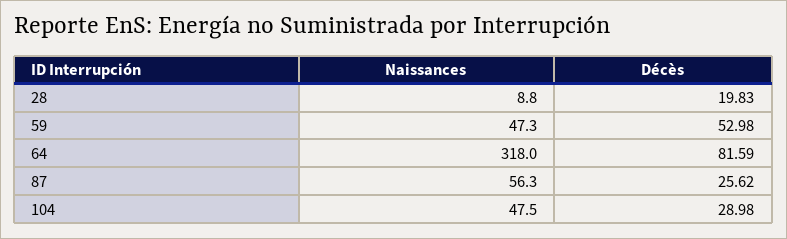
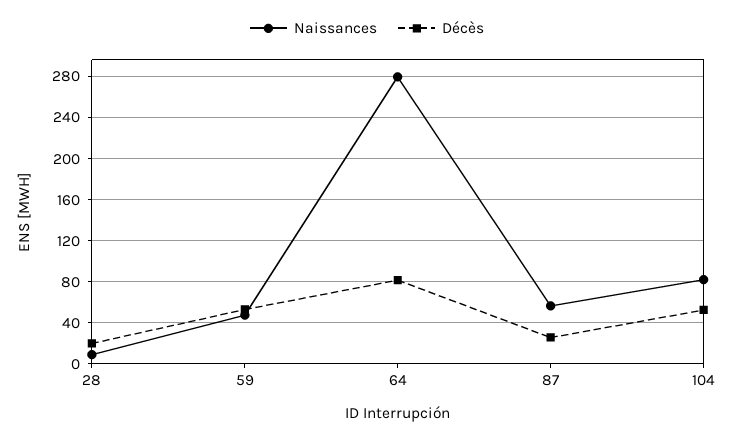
  {
    "Naissances": {
      "28": 8.8,
      "59": 47.3,
-     "64": 318,
+     "64": 280,
      "87": 56.3,
-     "104": 47.5
+     "104": 80
    },
    "Décès": {
      "28": 19.83,
      "59": 52.98,
      "64": 81.59,
      "87": 25.62,
-     "104": 28.98
+     "104": 50
    }
  }

